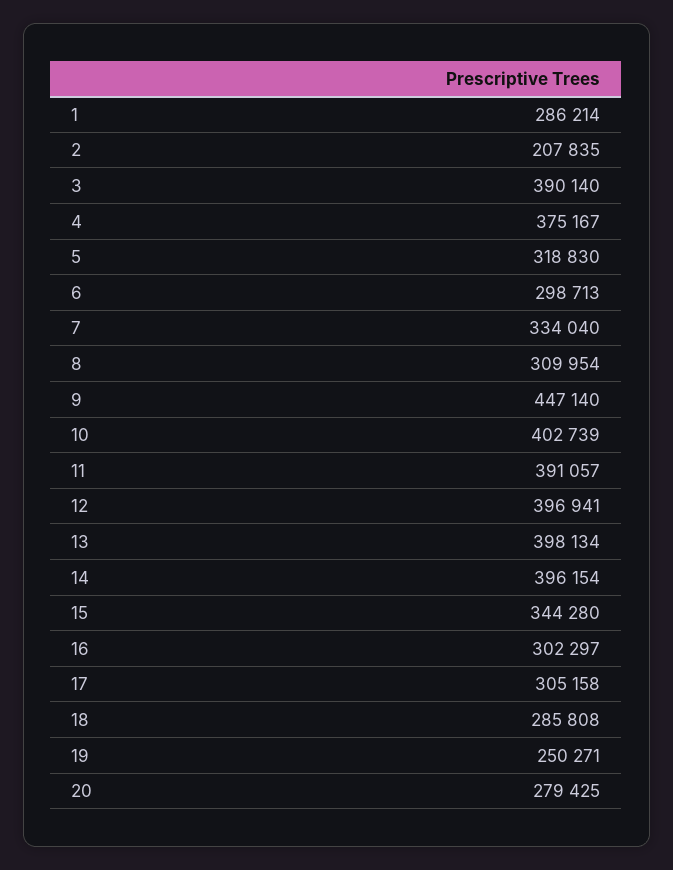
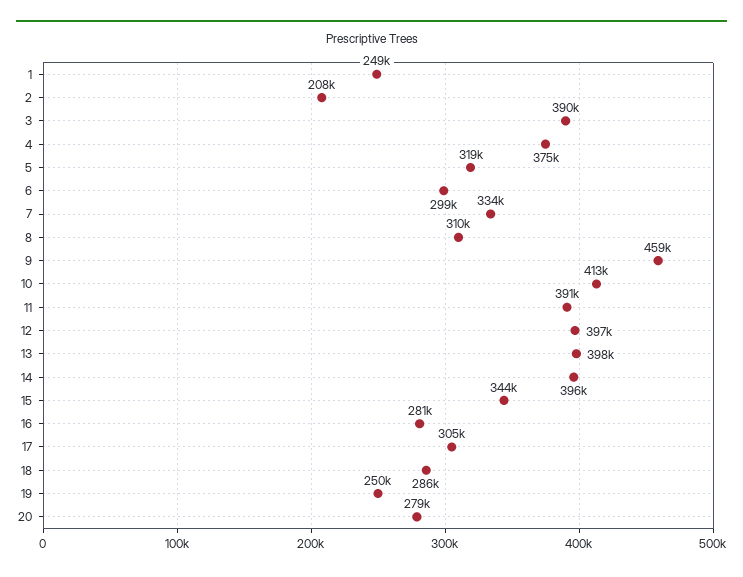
  {
-   "1": 286214,
+   "1": 249000,
    "2": 207835,
    "3": 390140,
    "4": 375167,
    "5": 318830,
    "6": 298713,
    "7": 334040,
    "8": 309954,
-   "9": 447140,
+   "9": 459000,
-   "10": 402739,
+   "10": 413000,
    "11": 391057,
    "12": 396941,
    "13": 398134,
    "14": 396154,
    "15": 344280,
-   "16": 302297,
+   "16": 281000,
    "17": 305158,
    "18": 285808,
    "19": 250271,
    "20": 279425
  }

